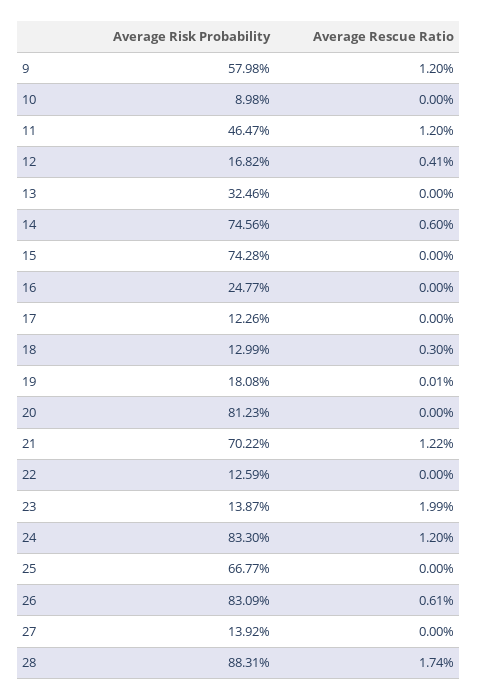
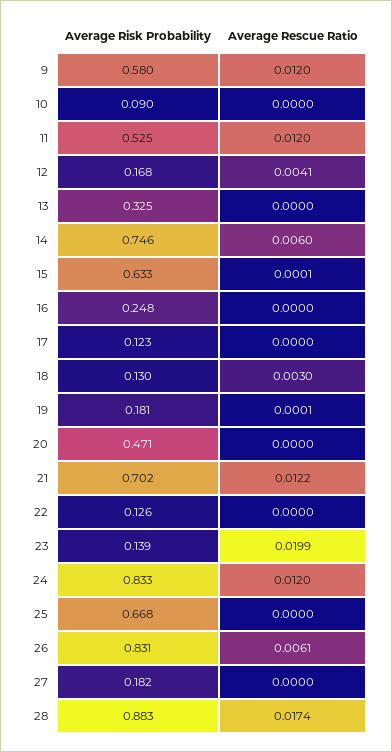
  {
    "Average Risk Probability": {
      "9": 0.5798,
      "10": 0.0898,
-     "11": 0.4647,
+     "11": 0.525,
      "12": 0.1682,
      "13": 0.3246,
      "14": 0.7456,
-     "15": 0.7428,
+     "15": 0.633,
      "16": 0.2477,
      "17": 0.1226,
      "18": 0.1299,
      "19": 0.1808,
-     "20": 0.8123,
+     "20": 0.471,
      "21": 0.7022,
      "22": 0.1259,
      "23": 0.1387,
      "24": 0.833,
      "25": 0.6677,
      "26": 0.8309,
-     "27": 0.1392,
+     "27": 0.182,
      "28": 0.8831
    },
    "Average Rescue Ratio": {
      "9": 0.012,
      "10": 0,
      "11": 0.012,
      "12": 0.0041,
      "13": 0,
      "14": 0.006,
-     "15": 0,
+     "15": 0.0001,
      "16": 0,
      "17": 0,
      "18": 0.003,
      "19": 0.0001,
      "20": 0,
      "21": 0.0122,
      "22": 0,
      "23": 0.0199,
      "24": 0.012,
      "25": 0,
      "26": 0.0061,
      "27": 0,
      "28": 0.0174
    }
  }

